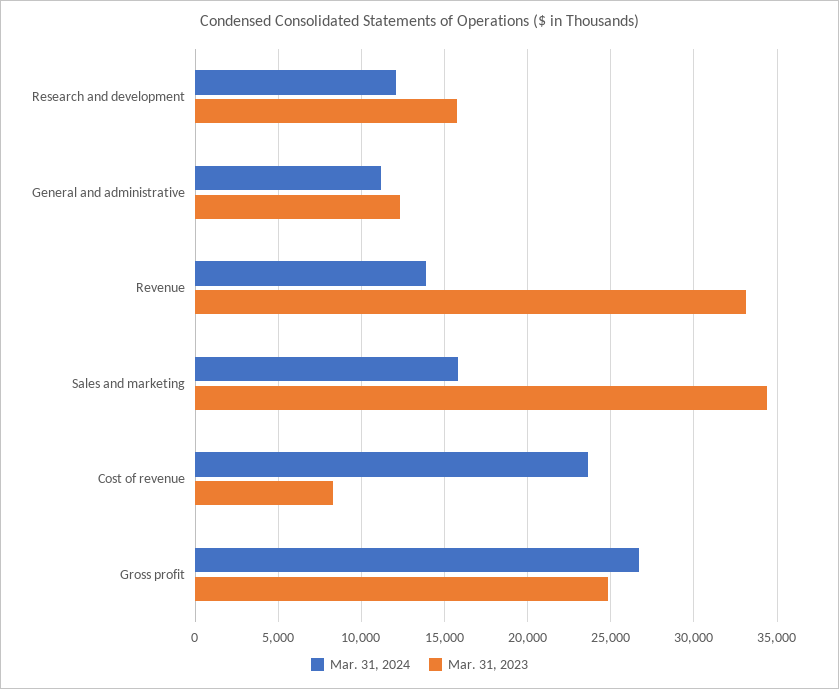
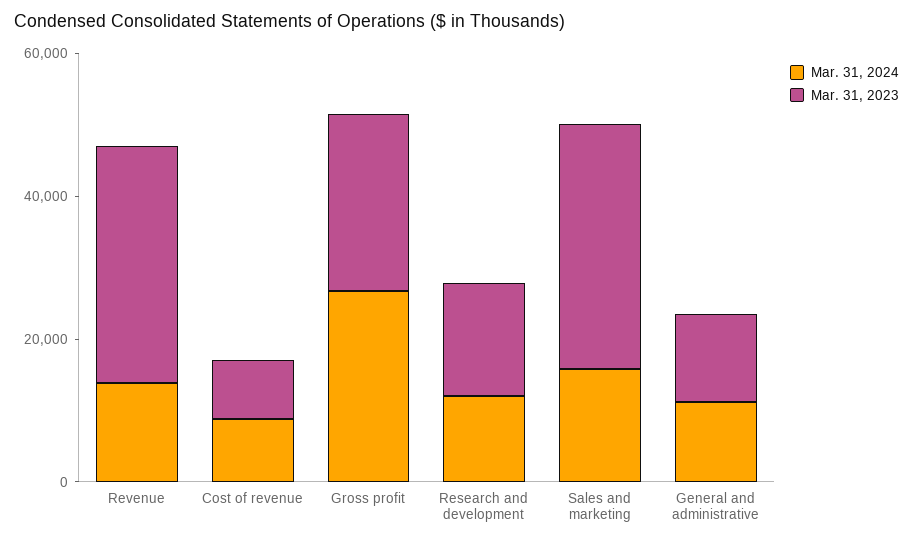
  {
    "Mar. 31, 2024": {
      "Research and development": 12000,
      "General and administrative": 11000,
      "Revenue": 14000,
      "Sales and marketing": 16000,
-     "Cost of revenue": 23500,
+     "Cost of revenue": 10000,
      "Gross profit": 26500
    },
    "Mar. 31, 2023": {
      "Research and development": 16000,
      "General and administrative": 12500,
      "Revenue": 33000,
      "Sales and marketing": 34500,
      "Cost of revenue": 8500,
      "Gross profit": 25000
    }
  }

